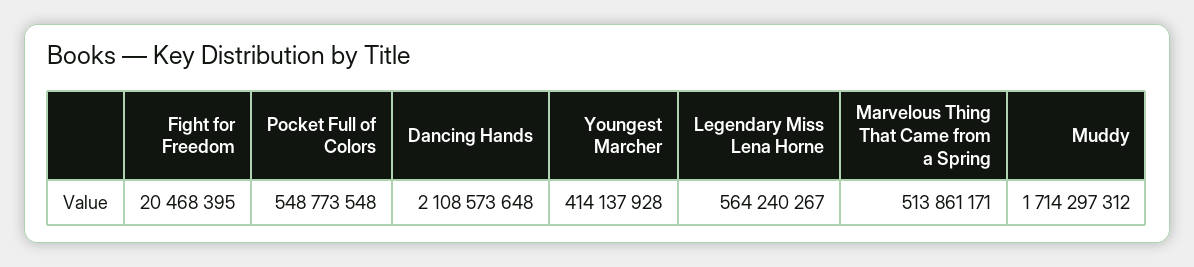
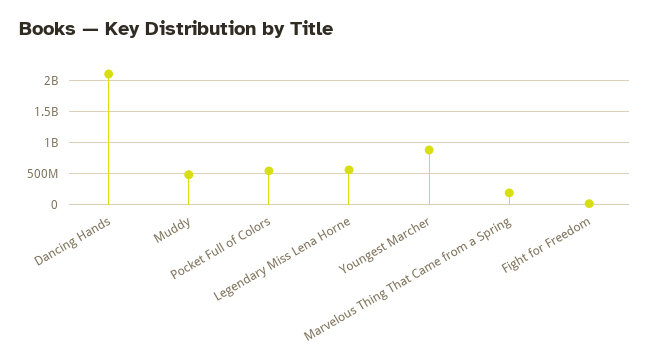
  {
    "Fight for Freedom": 20468395,
    "Pocket Full of Colors": 548773548,
    "Dancing Hands": 2108573648,
-   "Youngest Marcher": 414137928,
+   "Youngest Marcher": 900000000,
    "Legendary Miss Lena Horne": 564240267,
-   "Marvelous Thing That Came from a Spring": 513861171,
+   "Marvelous Thing That Came from a Spring": 200000000,
-   "Muddy": 1714297312
+   "Muddy": 500000000
  }

